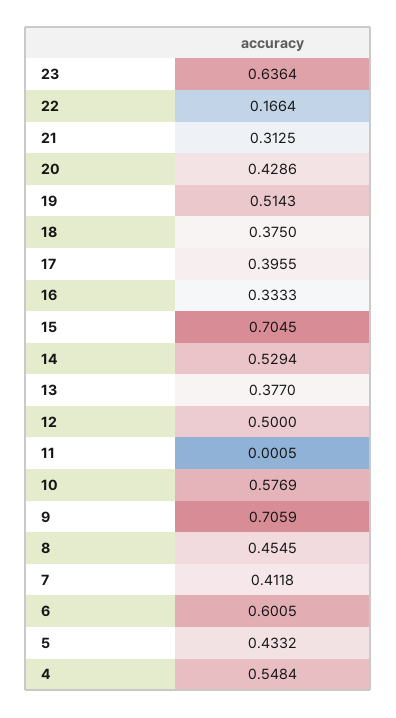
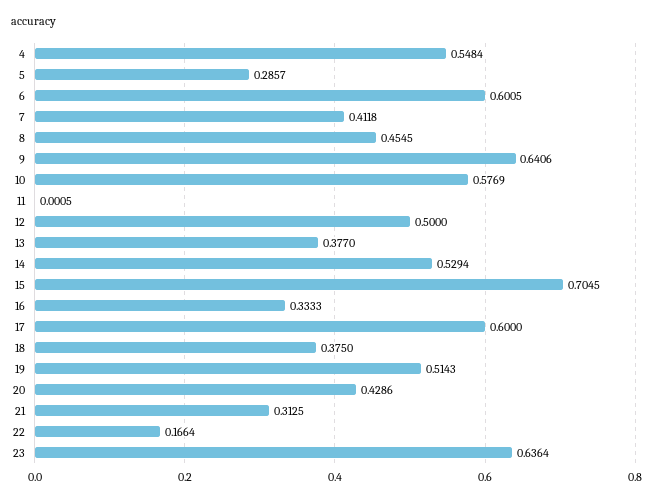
  {
    "23": 0.6364,
    "22": 0.1664,
    "21": 0.3125,
    "20": 0.4286,
    "19": 0.5143,
    "18": 0.375,
-   "17": 0.3955,
+   "17": 0.6,
    "16": 0.3333,
    "15": 0.7045,
    "14": 0.5294,
    "13": 0.377,
    "12": 0.5,
    "11": 0.0005,
    "10": 0.5769,
-   "9": 0.7059,
+   "9": 0.6406,
    "8": 0.4545,
    "7": 0.4118,
    "6": 0.6005,
-   "5": 0.4332,
+   "5": 0.2857,
    "4": 0.5484
  }

